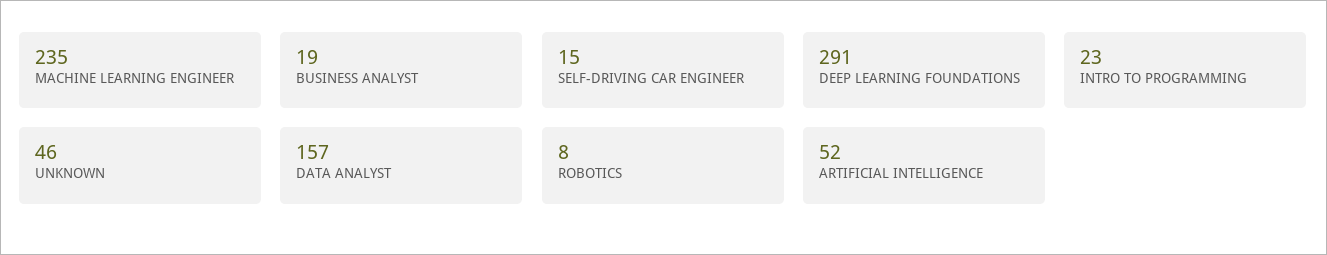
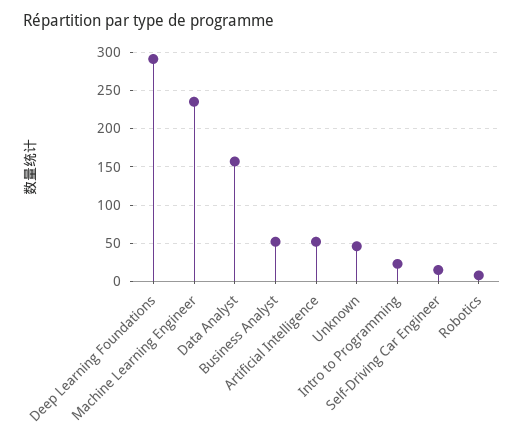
  {
    "MACHINE LEARNING ENGINEER": 235,
-   "BUSINESS ANALYST": 19,
+   "BUSINESS ANALYST": 50,
    "SELF-DRIVING CAR ENGINEER": 15,
    "DEEP LEARNING FOUNDATIONS": 291,
    "INTRO TO PROGRAMMING": 23,
    "UNKNOWN": 46,
    "DATA ANALYST": 157,
    "ROBOTICS": 8,
    "ARTIFICIAL INTELLIGENCE": 52
  }

